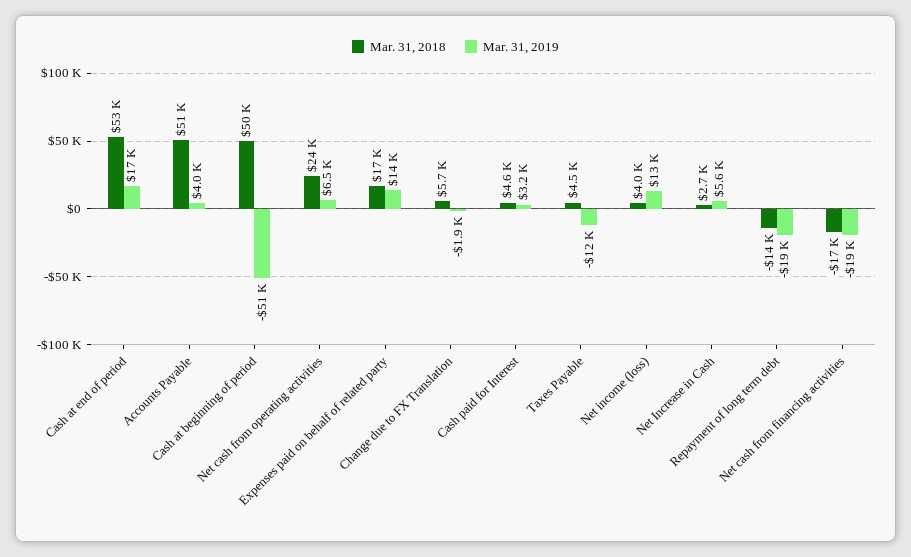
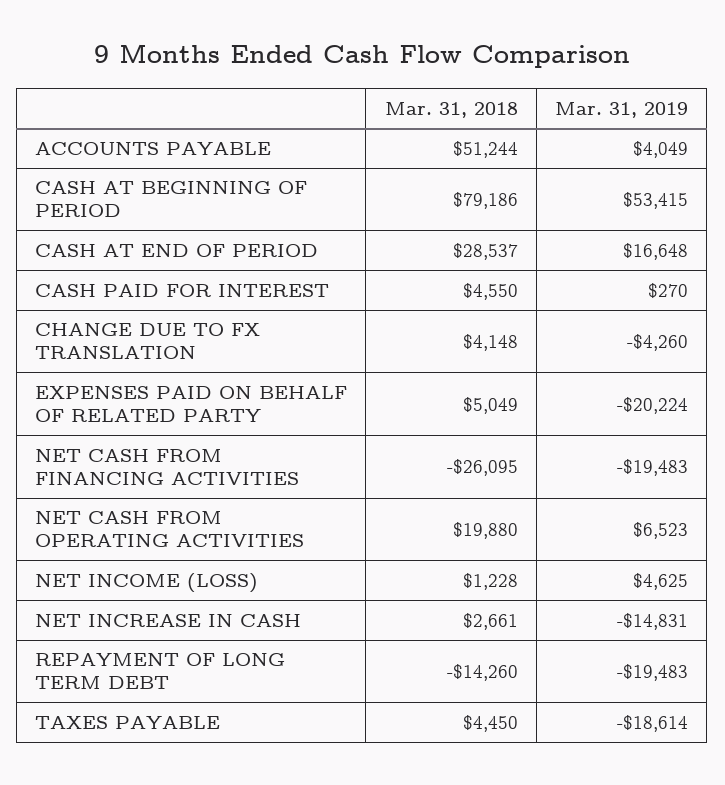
  {
    "Mar. 31, 2018": {
-     "Cash at end of period": 53000,
+     "Cash at end of period": 28537,
      "Accounts Payable": 51244,
-     "Cash at beginning of period": 50000,
+     "Cash at beginning of period": 79186,
-     "Net cash from operating activities": 24000,
+     "Net cash from operating activities": 19880,
-     "Expenses paid on behalf of related party": 17000,
+     "Expenses paid on behalf of related party": 5049,
-     "Change due to FX Translation": 5700,
+     "Change due to FX Translation": 4148,
      "Cash paid for Interest": 4550,
      "Taxes Payable": 4450,
-     "Net income (loss)": 4000,
+     "Net income (loss)": 1228,
      "Net Increase in Cash": 2661,
      "Repayment of long term debt": -14260,
-     "Net cash from financing activities": -17000
+     "Net cash from financing activities": -26095
    },
    "Mar. 31, 2019": {
      "Cash at end of period": 16648,
      "Accounts Payable": 4049,
-     "Cash at beginning of period": -51000,
+     "Cash at beginning of period": 53415,
      "Net cash from operating activities": 6523,
-     "Expenses paid on behalf of related party": 14000,
+     "Expenses paid on behalf of related party": -20224,
-     "Change due to FX Translation": -1900,
+     "Change due to FX Translation": -4260,
-     "Cash paid for Interest": 3200,
+     "Cash paid for Interest": 270,
-     "Taxes Payable": -12000,
+     "Taxes Payable": -18614,
-     "Net income (loss)": 13000,
+     "Net income (loss)": 4625,
-     "Net Increase in Cash": 5600,
+     "Net Increase in Cash": -14831,
      "Repayment of long term debt": -19483,
      "Net cash from financing activities": -19483
    }
  }

